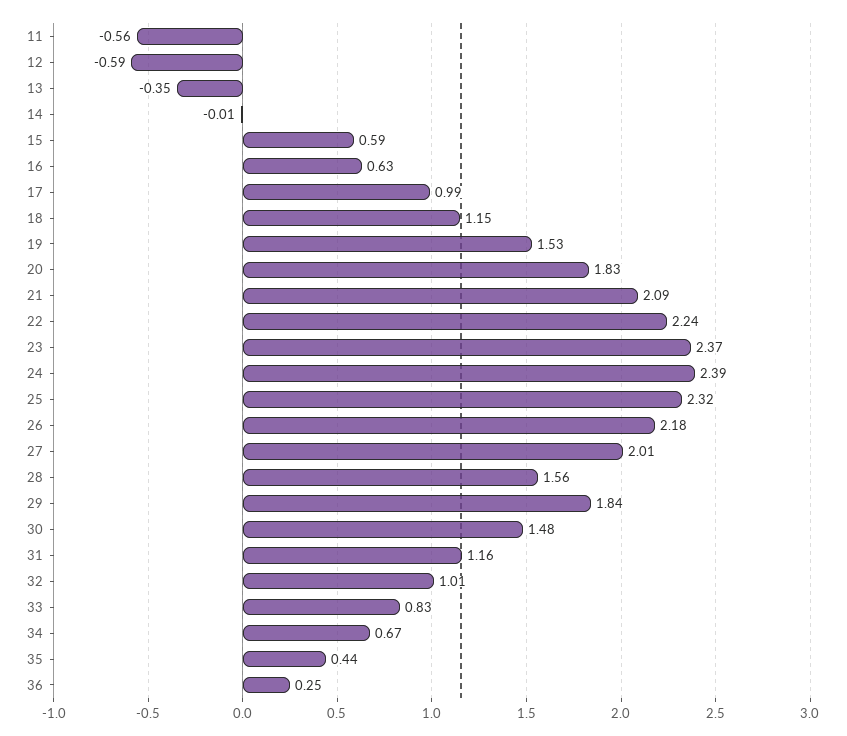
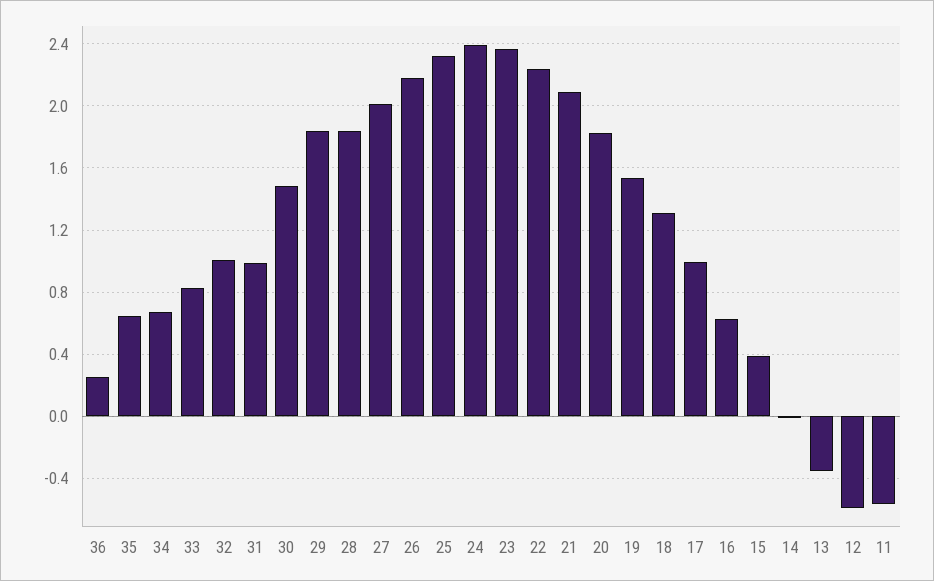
  {
    "11": -0.56,
    "12": -0.59,
    "13": -0.35,
    "14": -0.01,
-   "15": 0.59,
+   "15": 0.4,
    "16": 0.63,
    "17": 0.99,
-   "18": 1.15,
+   "18": 1.3,
    "19": 1.53,
    "20": 1.83,
    "21": 2.09,
    "22": 2.24,
    "23": 2.37,
    "24": 2.39,
    "25": 2.32,
    "26": 2.18,
    "27": 2.01,
-   "28": 1.56,
+   "28": 1.85,
    "29": 1.84,
    "30": 1.48,
-   "31": 1.16,
+   "31": 1,
    "32": 1.01,
    "33": 0.83,
    "34": 0.67,
-   "35": 0.44,
+   "35": 0.65,
    "36": 0.25
  }

